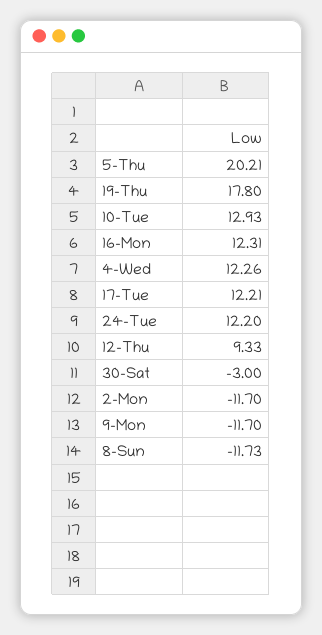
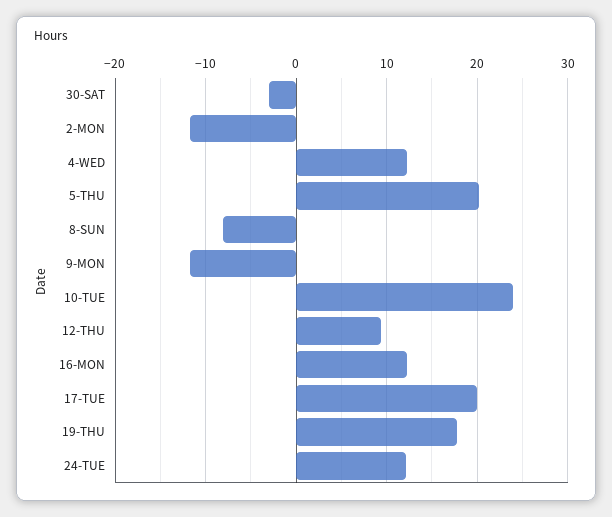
  {
    "5-Thu": 20.21,
    "19-Thu": 17.8,
-   "10-Tue": 12.93,
+   "10-Tue": 24,
    "16-Mon": 12.31,
    "4-Wed": 12.26,
-   "17-Tue": 12.21,
+   "17-Tue": 20,
    "24-Tue": 12.2,
    "12-Thu": 9.33,
    "30-Sat": -3,
    "2-Mon": -11.7,
    "9-Mon": -11.7,
-   "8-Sun": -11.73
+   "8-Sun": -8
  }

